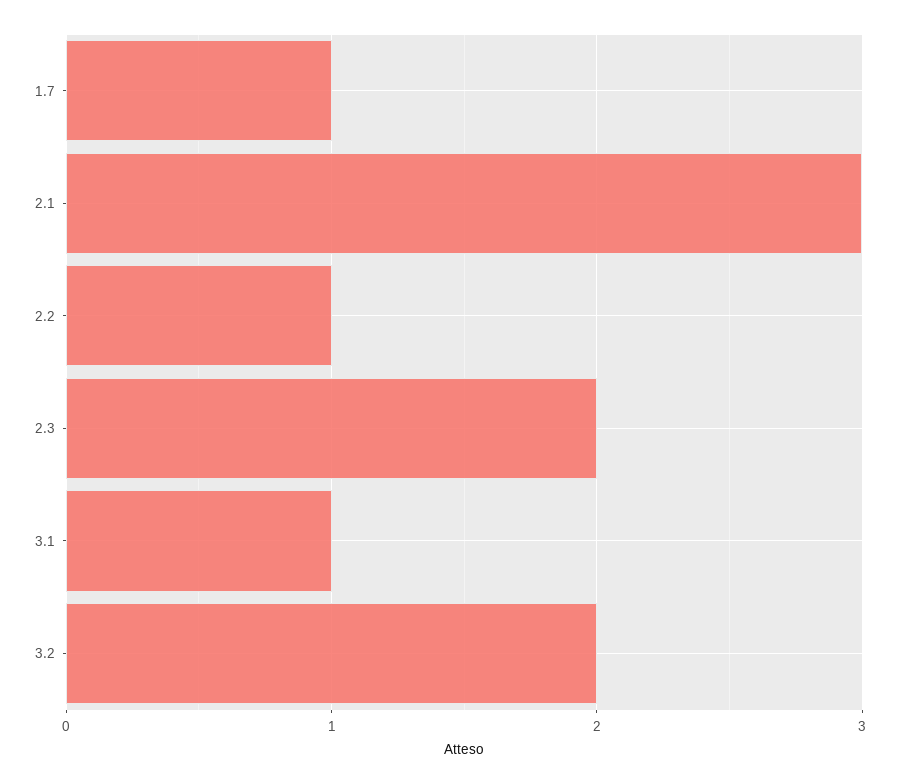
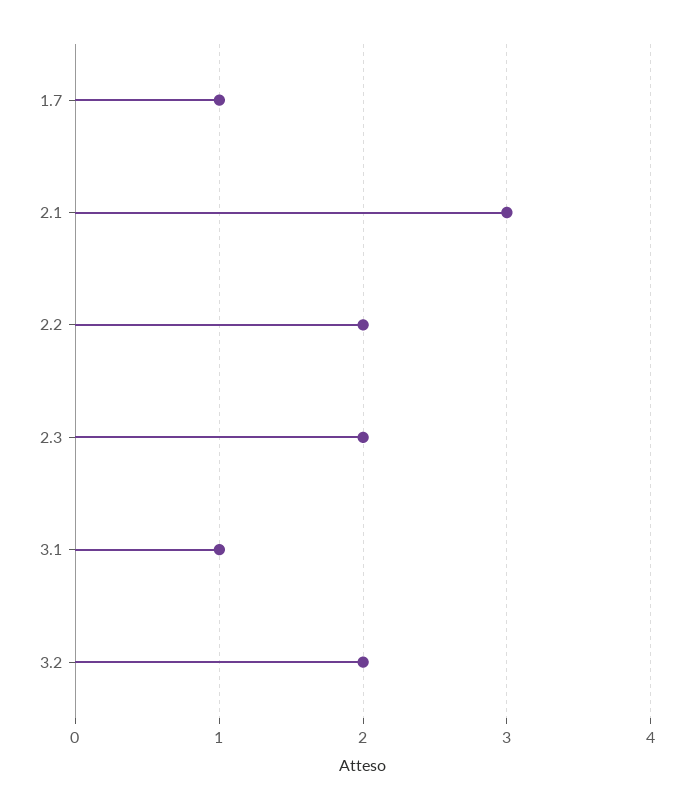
  {
    "1.7": 1,
    "2.1": 3,
-   "2.2": 1,
+   "2.2": 2,
    "2.3": 2,
    "3.1": 1,
    "3.2": 2
  }

